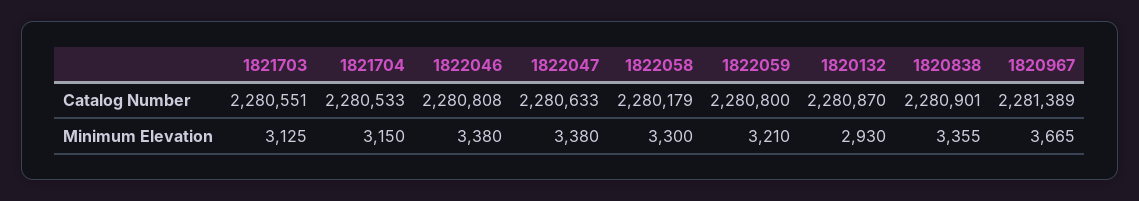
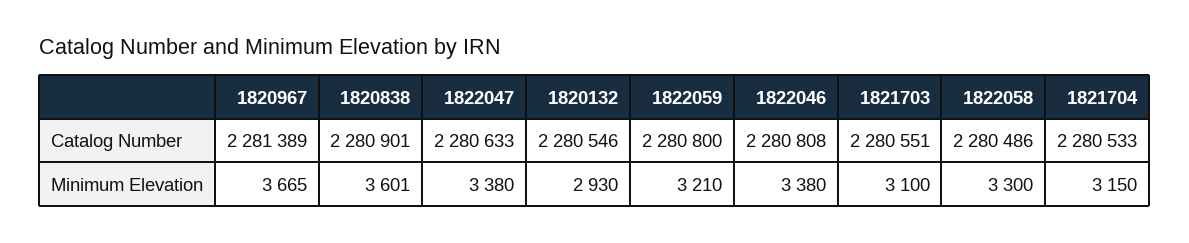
  {
    "1821703": {
      "Catalog Number": 2280551,
-     "Minimum Elevation": 3125
+     "Minimum Elevation": 3100
    },
    "1821704": {
      "Catalog Number": 2280533,
      "Minimum Elevation": 3150
    },
    "1822046": {
      "Catalog Number": 2280808,
      "Minimum Elevation": 3380
    },
    "1822047": {
      "Catalog Number": 2280633,
      "Minimum Elevation": 3380
    },
    "1822058": {
-     "Catalog Number": 2280179,
+     "Catalog Number": 2280486,
      "Minimum Elevation": 3300
    },
    "1822059": {
      "Catalog Number": 2280800,
      "Minimum Elevation": 3210
    },
    "1820132": {
-     "Catalog Number": 2280870,
+     "Catalog Number": 2280546,
      "Minimum Elevation": 2930
    },
    "1820838": {
      "Catalog Number": 2280901,
-     "Minimum Elevation": 3355
+     "Minimum Elevation": 3601
    },
    "1820967": {
      "Catalog Number": 2281389,
      "Minimum Elevation": 3665
    }
  }

